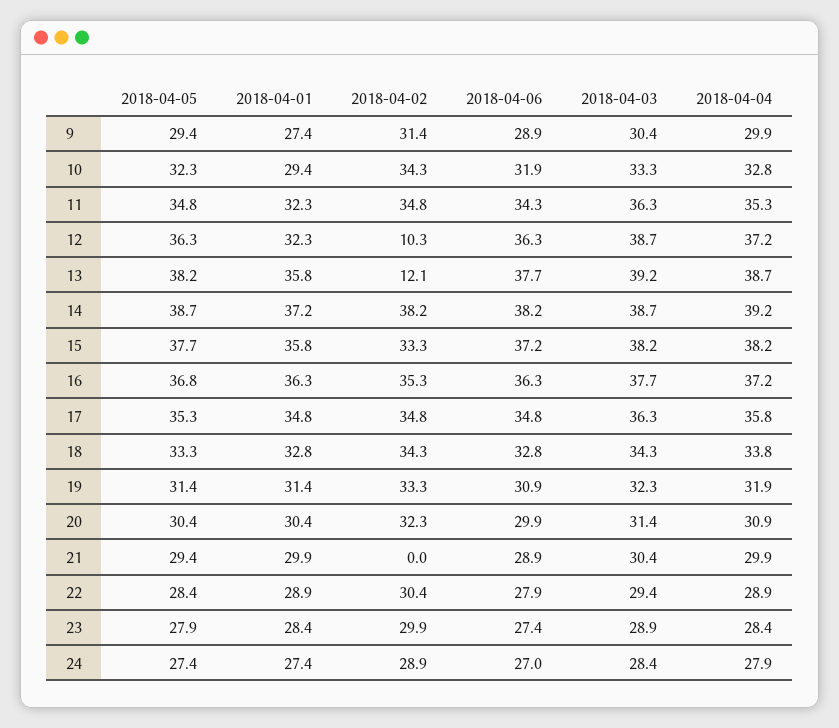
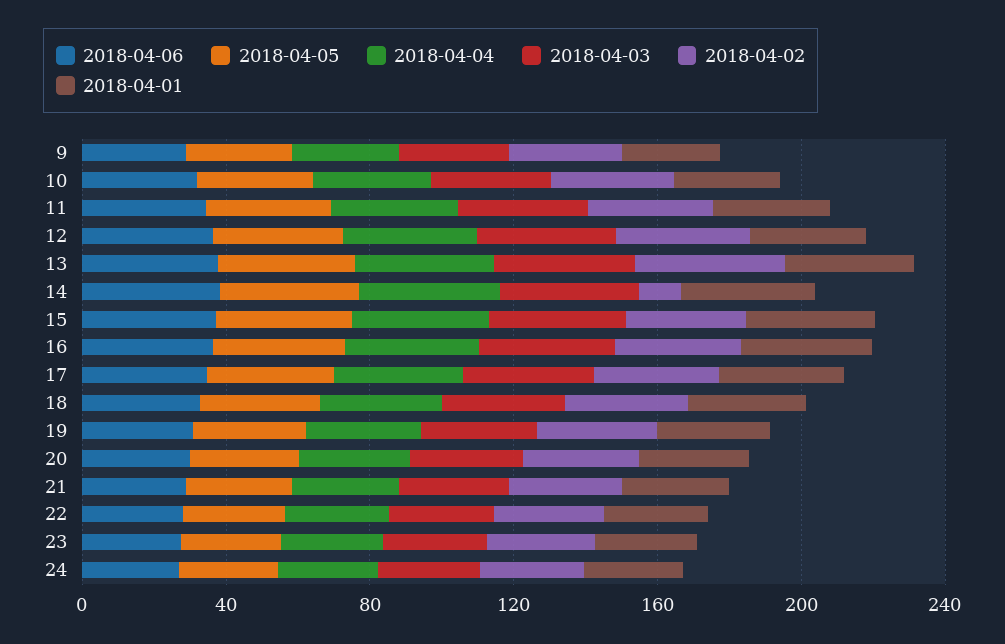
  {
    "2018-04-05": {
      "9": 29.4,
      "10": 32.3,
      "11": 34.8,
      "12": 36.3,
      "13": 38.2,
      "14": 38.7,
      "15": 37.7,
      "16": 36.8,
      "17": 35.3,
      "18": 33.3,
      "19": 31.4,
      "20": 30.4,
      "21": 29.4,
      "22": 28.4,
      "23": 27.9,
      "24": 27.4
    },
    "2018-04-01": {
      "9": 27.4,
      "10": 29.4,
      "11": 32.3,
      "12": 32.3,
      "13": 35.8,
      "14": 37.2,
      "15": 35.8,
      "16": 36.3,
      "17": 34.8,
      "18": 32.8,
      "19": 31.4,
      "20": 30.4,
      "21": 29.9,
      "22": 28.9,
      "23": 28.4,
      "24": 27.4
    },
    "2018-04-02": {
      "9": 31.4,
      "10": 34.3,
      "11": 34.8,
-     "12": 10.3,
+     "12": 40,
-     "13": 12.1,
+     "13": 40,
-     "14": 38.2,
+     "14": 10,
      "15": 33.3,
      "16": 35.3,
      "17": 34.8,
      "18": 34.3,
      "19": 33.3,
      "20": 32.3,
-     "21": 0,
+     "21": 30,
      "22": 30.4,
      "23": 29.9,
      "24": 28.9
    },
    "2018-04-06": {
      "9": 28.9,
      "10": 31.9,
      "11": 34.3,
      "12": 36.3,
      "13": 37.7,
      "14": 38.2,
      "15": 37.2,
      "16": 36.3,
      "17": 34.8,
      "18": 32.8,
      "19": 30.9,
      "20": 29.9,
      "21": 28.9,
      "22": 27.9,
      "23": 27.4,
      "24": 27
    },
    "2018-04-03": {
      "9": 30.4,
      "10": 33.3,
      "11": 36.3,
      "12": 38.7,
      "13": 39.2,
      "14": 38.7,
      "15": 38.2,
      "16": 37.7,
      "17": 36.3,
      "18": 34.3,
      "19": 32.3,
      "20": 31.4,
      "21": 30.4,
      "22": 29.4,
      "23": 28.9,
      "24": 28.4
    },
    "2018-04-04": {
      "9": 29.9,
      "10": 32.8,
      "11": 35.3,
      "12": 37.2,
      "13": 38.7,
      "14": 39.2,
      "15": 38.2,
      "16": 37.2,
      "17": 35.8,
      "18": 33.8,
      "19": 31.9,
      "20": 30.9,
      "21": 29.9,
      "22": 28.9,
      "23": 28.4,
      "24": 27.9
    }
  }

